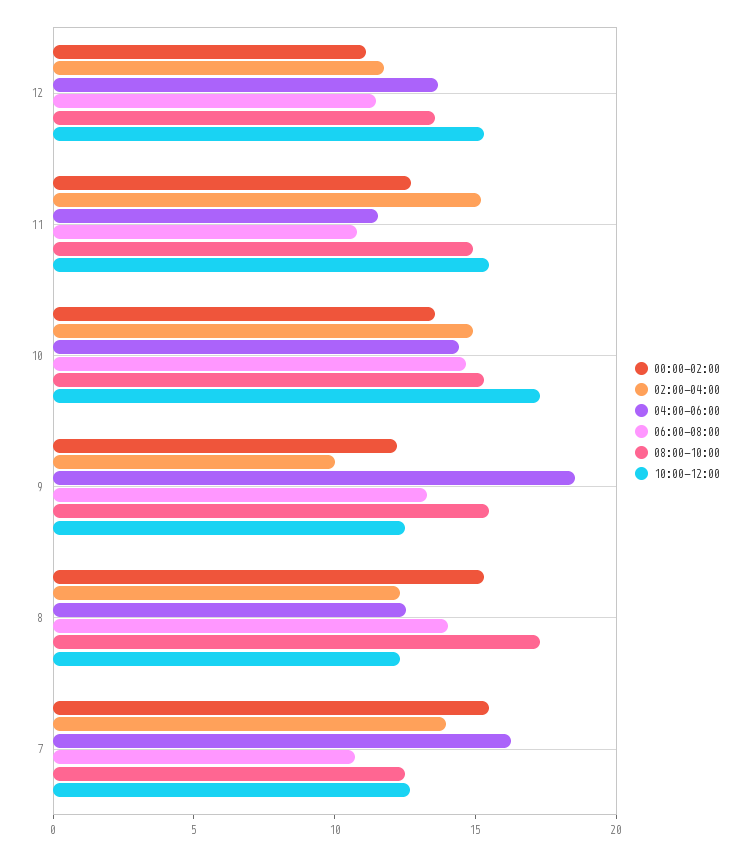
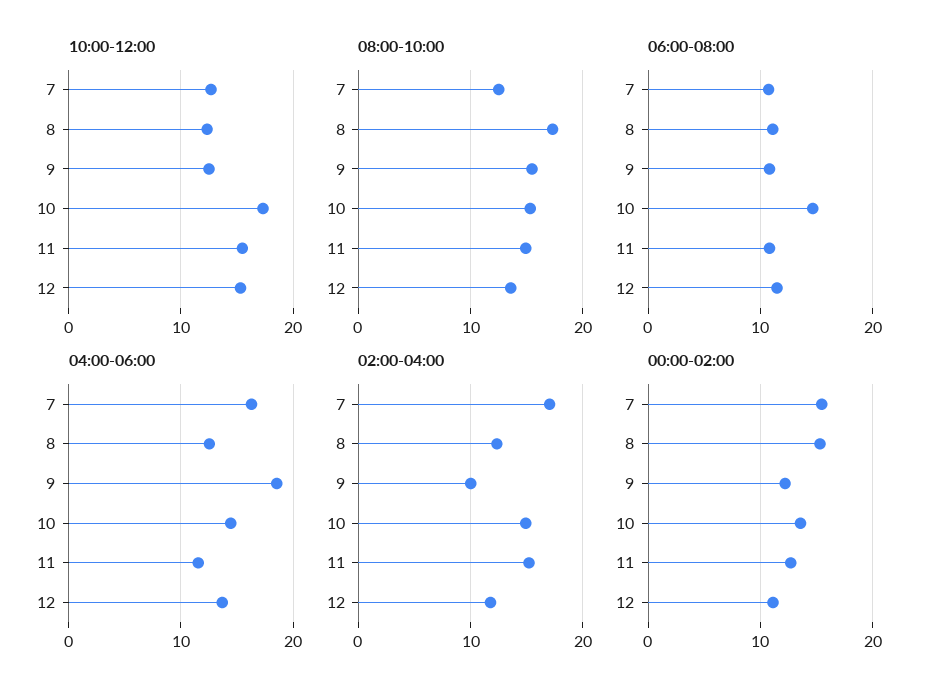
  {
    "00:00-02:00": {
      "12": 11,
      "11": 13,
      "10": 14,
      "9": 12,
      "8": 15,
      "7": 15
    },
    "02:00-04:00": {
      "12": 12,
      "11": 15,
      "10": 15,
      "9": 10,
      "8": 12,
-     "7": 14
+     "7": 17
    },
    "04:00-06:00": {
      "12": 14,
      "11": 12,
      "10": 14,
      "9": 19,
      "8": 13,
      "7": 16
    },
    "06:00-08:00": {
      "12": 11,
      "11": 11,
      "10": 15,
-     "9": 13,
+     "9": 11,
-     "8": 14,
+     "8": 11,
      "7": 11
    },
    "08:00-10:00": {
      "12": 14,
      "11": 15,
      "10": 15,
      "9": 15,
      "8": 17,
      "7": 13
    },
    "10:00-12:00": {
      "12": 15,
      "11": 15,
      "10": 17,
      "9": 13,
      "8": 12,
      "7": 13
    }
  }

